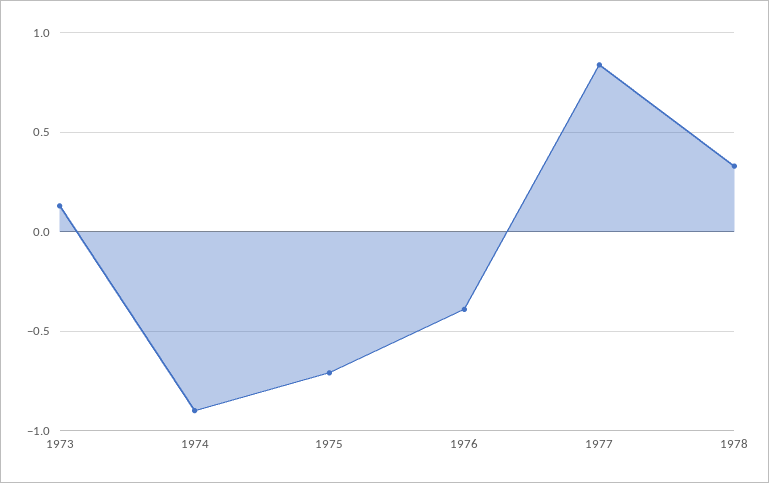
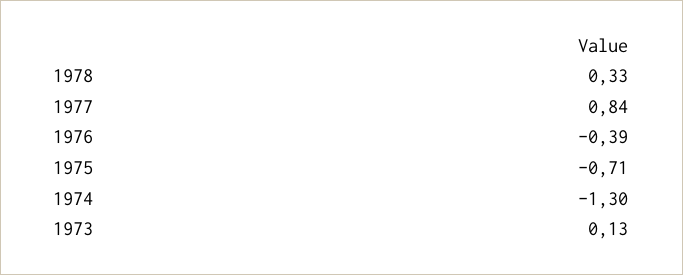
  {
    "1973": 0.13,
-   "1974": -0.9,
+   "1974": -1.3,
    "1975": -0.71,
    "1976": -0.39,
    "1977": 0.84,
    "1978": 0.33
  }

